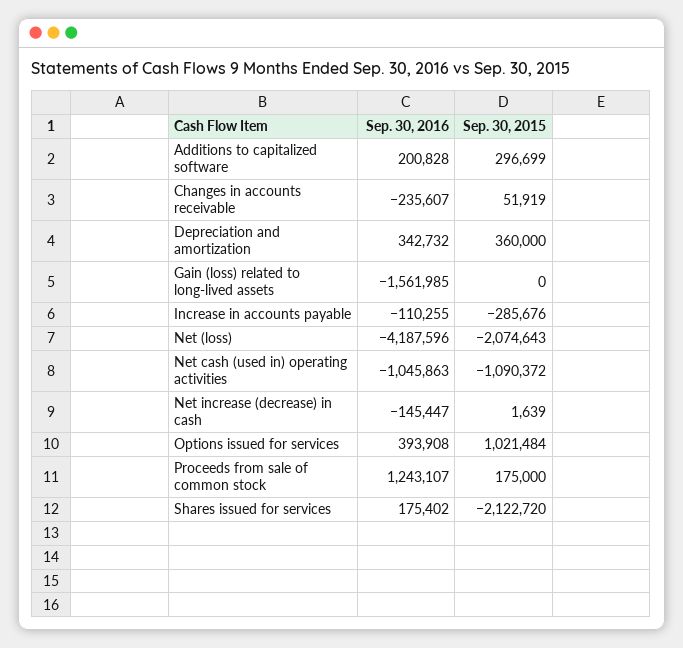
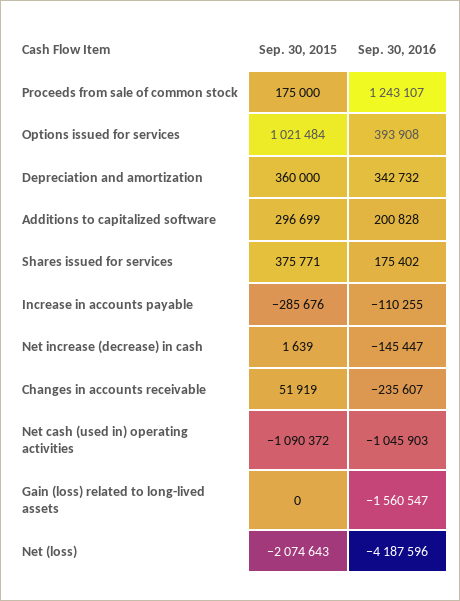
  {
    "Sep. 30, 2016": {
      "Additions to capitalized software": 200828,
      "Changes in accounts receivable": -235607,
      "Depreciation and amortization": 342732,
-     "Gain (loss) related to long-lived assets": -1561985,
+     "Gain (loss) related to long-lived assets": -1560547,
      "Increase in accounts payable": -110255,
      "Net (loss)": -4187596,
-     "Net cash (used in) operating activities": -1045863,
+     "Net cash (used in) operating activities": -1045903,
      "Net increase (decrease) in cash": -145447,
      "Options issued for services": 393908,
      "Proceeds from sale of common stock": 1243107,
      "Shares issued for services": 175402
    },
    "Sep. 30, 2015": {
      "Additions to capitalized software": 296699,
      "Changes in accounts receivable": 51919,
      "Depreciation and amortization": 360000,
      "Gain (loss) related to long-lived assets": 0,
      "Increase in accounts payable": -285676,
      "Net (loss)": -2074643,
      "Net cash (used in) operating activities": -1090372,
      "Net increase (decrease) in cash": 1639,
      "Options issued for services": 1021484,
      "Proceeds from sale of common stock": 175000,
-     "Shares issued for services": -2122720
+     "Shares issued for services": 375771
    }
  }

